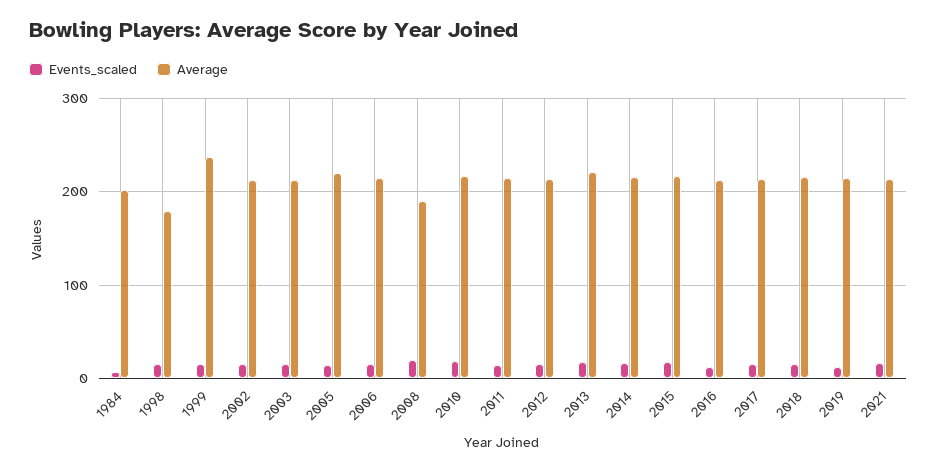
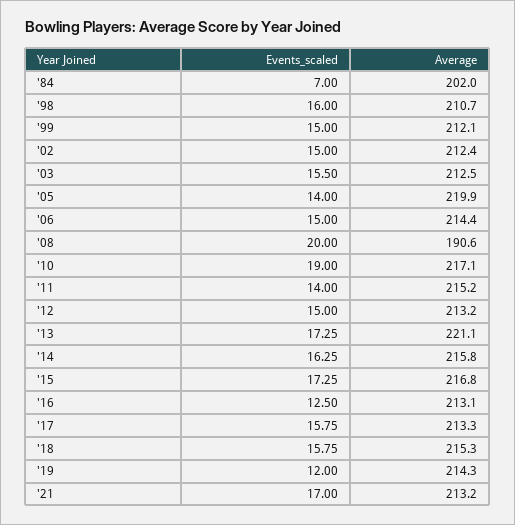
  {
    "Events_scaled": {
      "1984": 7,
      "1998": 16,
      "1999": 15,
      "2002": 15,
      "2003": 15.5,
      "2005": 14,
      "2006": 15,
      "2008": 20,
      "2010": 19,
      "2011": 14,
      "2012": 15,
      "2013": 17.25,
      "2014": 16.25,
      "2015": 17.25,
      "2016": 12.5,
      "2017": 15.75,
      "2018": 15.75,
      "2019": 12,
      "2021": 17
    },
    "Average": {
      "1984": 202,
-     "1998": 180,
+     "1998": 210.7,
-     "1999": 240,
+     "1999": 212.1,
      "2002": 212.4,
      "2003": 212.5,
      "2005": 219.9,
      "2006": 214.4,
      "2008": 190.6,
      "2010": 217.1,
      "2011": 215.2,
      "2012": 213.2,
      "2013": 221.1,
      "2014": 215.8,
      "2015": 216.8,
      "2016": 213.1,
      "2017": 213.3,
      "2018": 215.3,
      "2019": 214.3,
      "2021": 213.2
    }
  }

